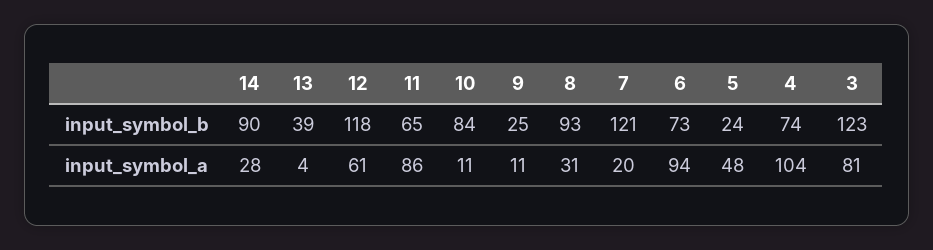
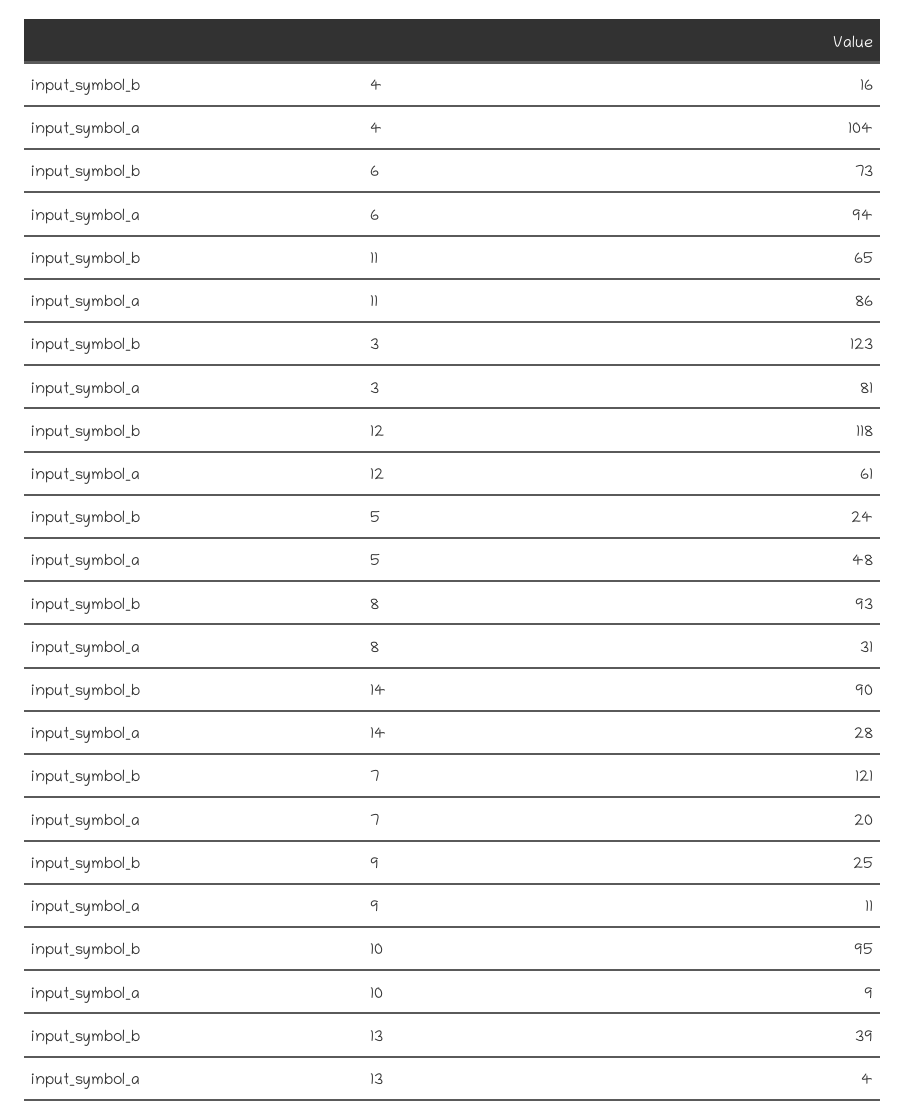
  {
    "14": {
      "input_symbol_b": 90,
      "input_symbol_a": 28
    },
    "13": {
      "input_symbol_b": 39,
      "input_symbol_a": 4
    },
    "12": {
      "input_symbol_b": 118,
      "input_symbol_a": 61
    },
    "11": {
      "input_symbol_b": 65,
      "input_symbol_a": 86
    },
    "10": {
-     "input_symbol_b": 84,
+     "input_symbol_b": 95,
-     "input_symbol_a": 11
+     "input_symbol_a": 9
    },
    "9": {
      "input_symbol_b": 25,
      "input_symbol_a": 11
    },
    "8": {
      "input_symbol_b": 93,
      "input_symbol_a": 31
    },
    "7": {
      "input_symbol_b": 121,
      "input_symbol_a": 20
    },
    "6": {
      "input_symbol_b": 73,
      "input_symbol_a": 94
    },
    "5": {
      "input_symbol_b": 24,
      "input_symbol_a": 48
    },
    "4": {
-     "input_symbol_b": 74,
+     "input_symbol_b": 16,
      "input_symbol_a": 104
    },
    "3": {
      "input_symbol_b": 123,
      "input_symbol_a": 81
    }
  }

